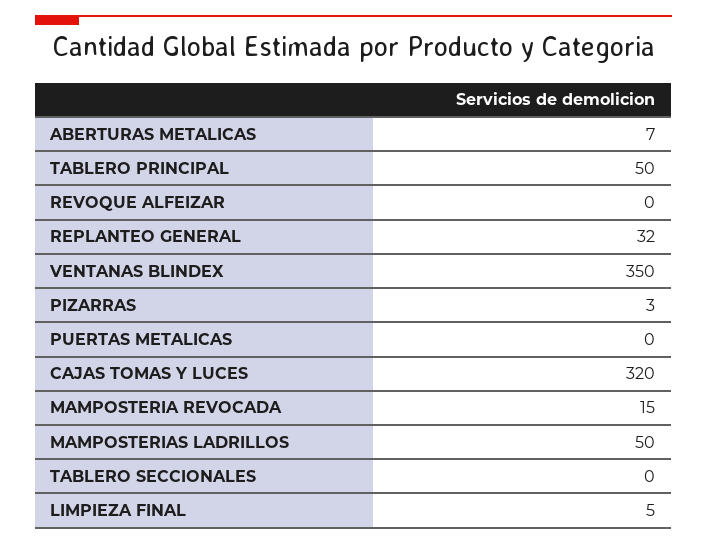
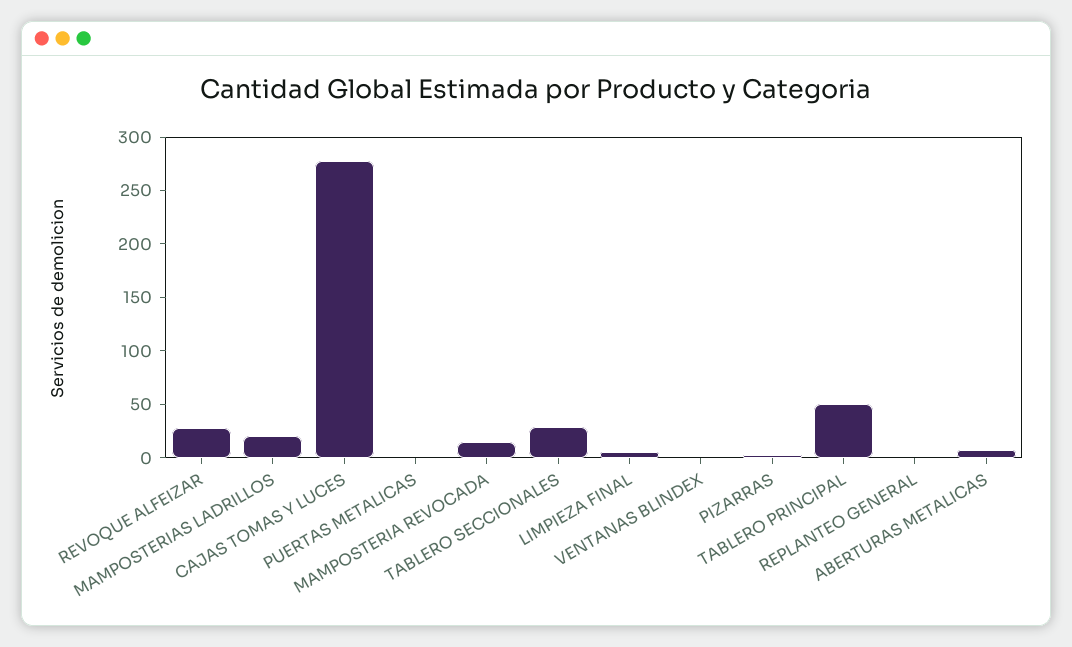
  {
    "ABERTURAS METALICAS": 7,
    "TABLERO PRINCIPAL": 50,
-   "REVOQUE ALFEIZAR": 0,
+   "REVOQUE ALFEIZAR": 30,
-   "REPLANTEO GENERAL": 32,
+   "REPLANTEO GENERAL": 0,
-   "VENTANAS BLINDEX": 350,
+   "VENTANAS BLINDEX": 0,
    "PIZARRAS": 3,
    "PUERTAS METALICAS": 0,
-   "CAJAS TOMAS Y LUCES": 320,
+   "CAJAS TOMAS Y LUCES": 280,
    "MAMPOSTERIA REVOCADA": 15,
-   "MAMPOSTERIAS LADRILLOS": 50,
+   "MAMPOSTERIAS LADRILLOS": 20,
-   "TABLERO SECCIONALES": 0,
+   "TABLERO SECCIONALES": 30,
    "LIMPIEZA FINAL": 5
  }

